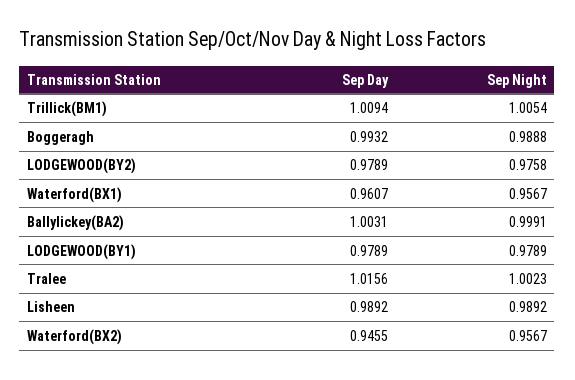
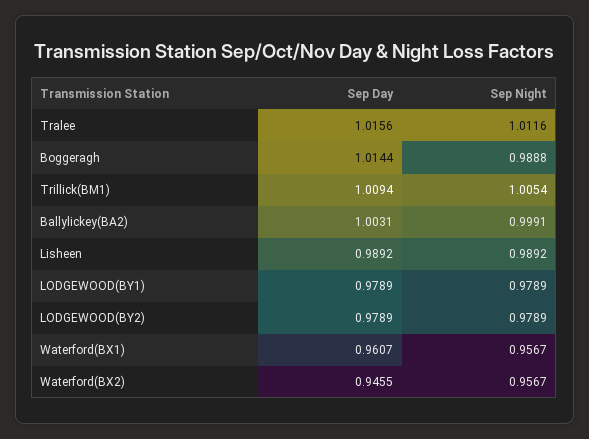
  {
    "Sep Day": {
      "Trillick(BM1)": 1.0094,
-     "Boggeragh": 0.9932,
+     "Boggeragh": 1.0144,
      "LODGEWOOD(BY2)": 0.9789,
      "Waterford(BX1)": 0.9607,
      "Ballylickey(BA2)": 1.0031,
      "LODGEWOOD(BY1)": 0.9789,
      "Tralee": 1.0156,
      "Lisheen": 0.9892,
      "Waterford(BX2)": 0.9455
    },
    "Sep Night": {
      "Trillick(BM1)": 1.0054,
      "Boggeragh": 0.9888,
-     "LODGEWOOD(BY2)": 0.9758,
+     "LODGEWOOD(BY2)": 0.9789,
      "Waterford(BX1)": 0.9567,
      "Ballylickey(BA2)": 0.9991,
      "LODGEWOOD(BY1)": 0.9789,
-     "Tralee": 1.0023,
+     "Tralee": 1.0116,
      "Lisheen": 0.9892,
      "Waterford(BX2)": 0.9567
    }
  }

